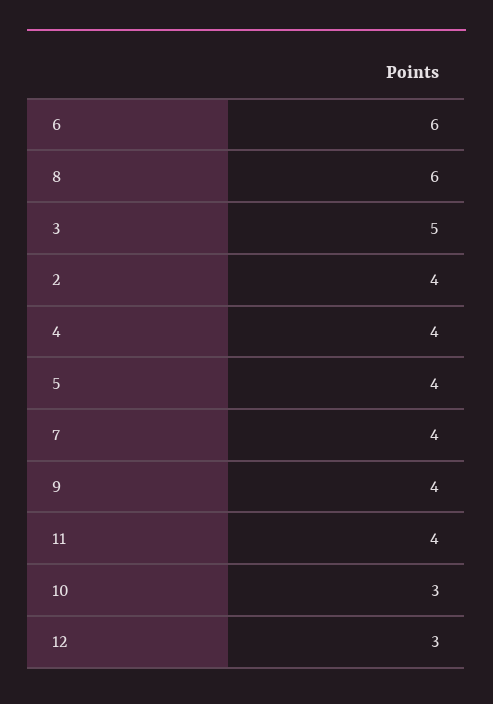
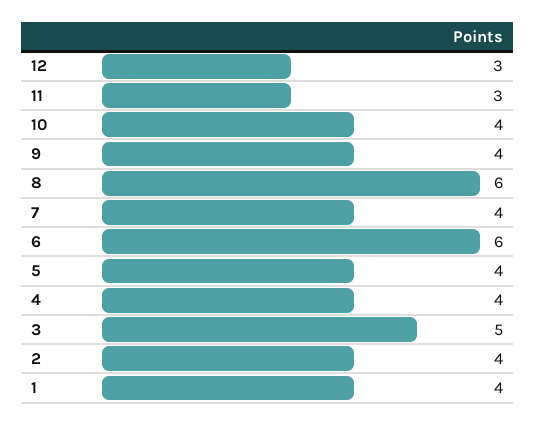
  {
    "6": 6,
    "8": 6,
    "3": 5,
    "2": 4,
    "4": 4,
    "5": 4,
    "7": 4,
    "9": 4,
-   "11": 4,
+   "11": 3,
-   "10": 3,
+   "10": 4,
-   "12": 3
+   "12": 3,
+   "1": 4
  }

